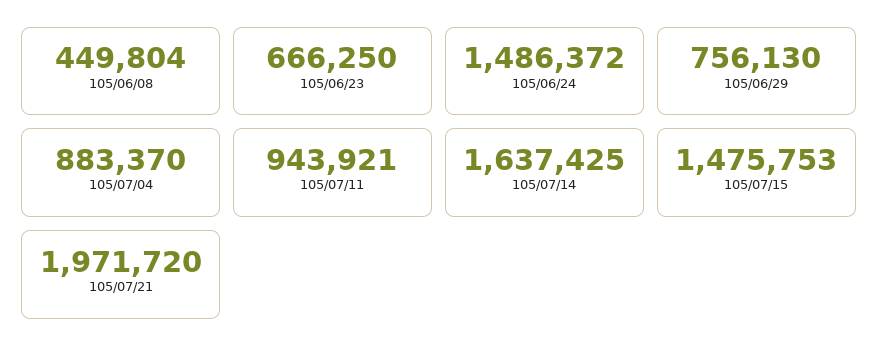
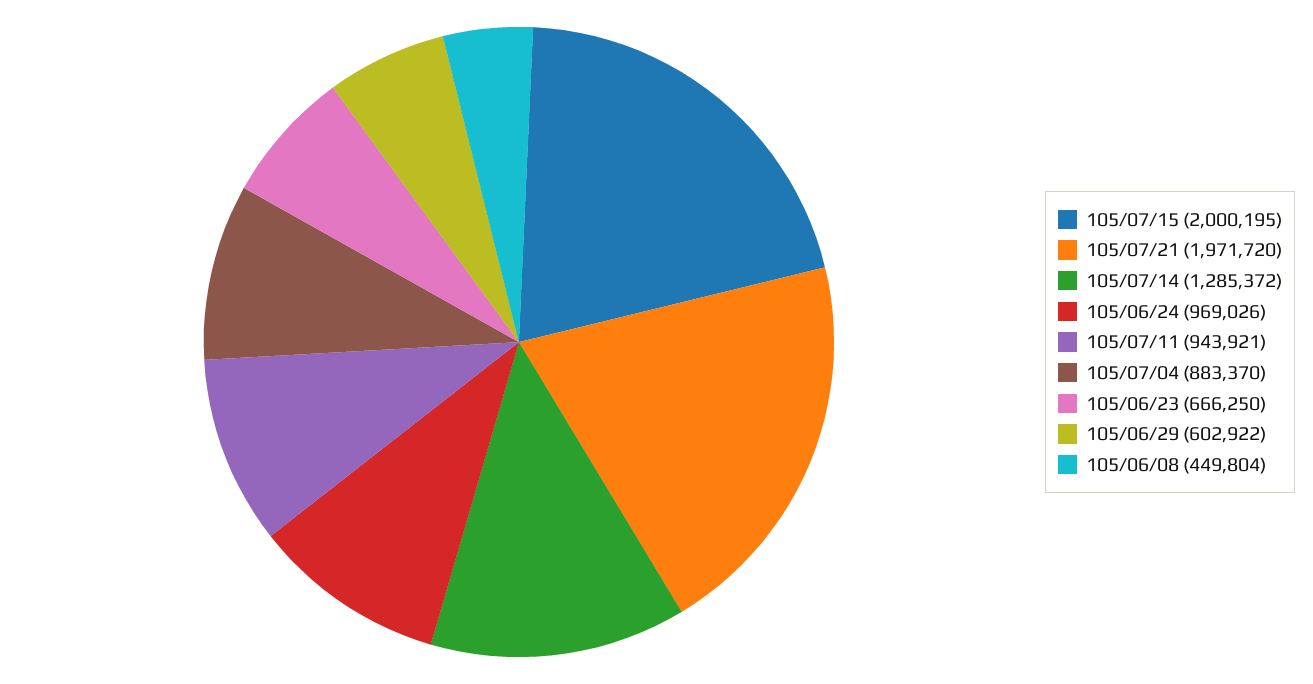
  {
    "105/06/08": 449804,
    "105/06/23": 666250,
-   "105/06/24": 1486372,
+   "105/06/24": 969026,
-   "105/06/29": 756130,
+   "105/06/29": 602922,
    "105/07/04": 883370,
    "105/07/11": 943921,
-   "105/07/14": 1637425,
+   "105/07/14": 1285372,
-   "105/07/15": 1475753,
+   "105/07/15": 2000195,
    "105/07/21": 1971720
  }

